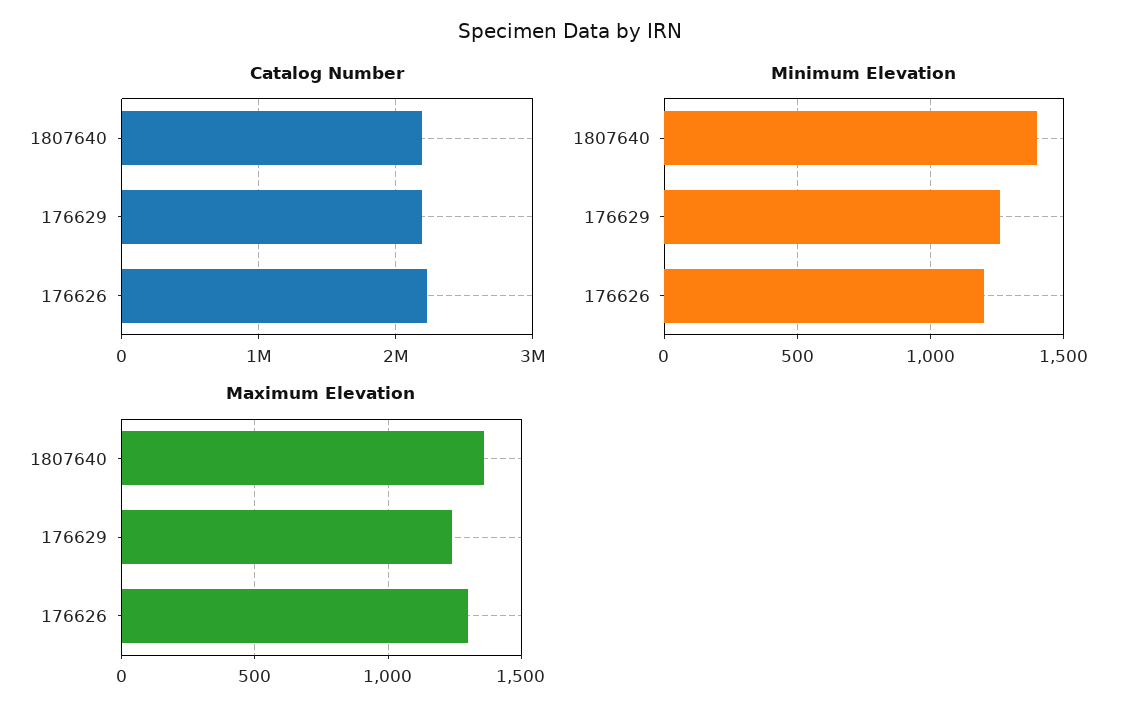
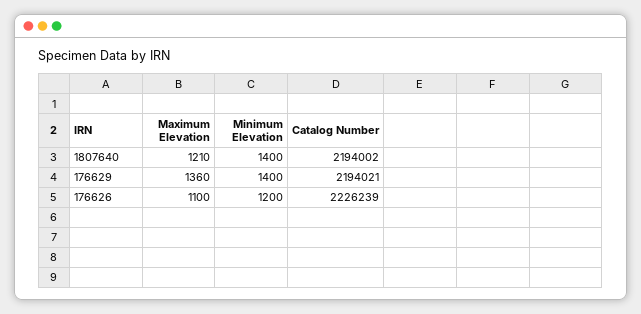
  {
    "Catalog Number": {
      "1807640": 2194002,
      "176629": 2194021,
      "176626": 2226239
    },
    "Minimum Elevation": {
      "1807640": 1400,
-     "176629": 1250,
+     "176629": 1400,
      "176626": 1200
    },
    "Maximum Elevation": {
-     "1807640": 1350,
+     "1807640": 1210,
-     "176629": 1250,
+     "176629": 1360,
-     "176626": 1300
+     "176626": 1100
    }
  }

